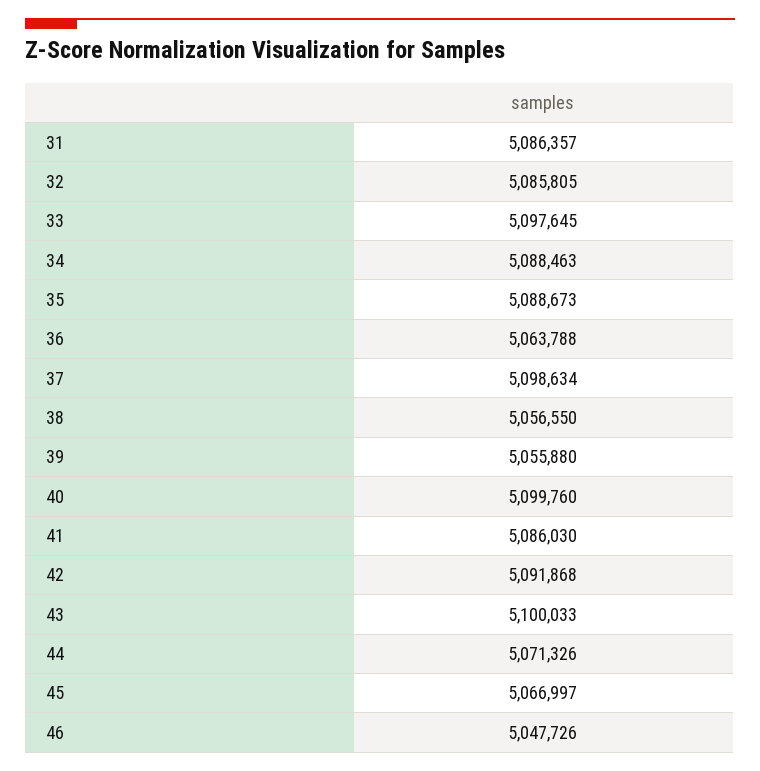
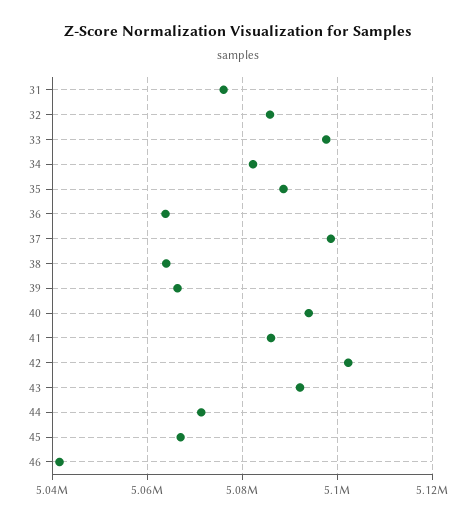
  {
-   "31": 5086357,
+   "31": 5076000,
    "32": 5085805,
    "33": 5097645,
-   "34": 5088463,
+   "34": 5082000,
    "35": 5088673,
    "36": 5063788,
    "37": 5098634,
-   "38": 5056550,
+   "38": 5064000,
-   "39": 5055880,
+   "39": 5066000,
-   "40": 5099760,
+   "40": 5094000,
    "41": 5086030,
-   "42": 5091868,
+   "42": 5102000,
-   "43": 5100033,
+   "43": 5092000,
    "44": 5071326,
    "45": 5066997,
-   "46": 5047726
+   "46": 5042000
  }

